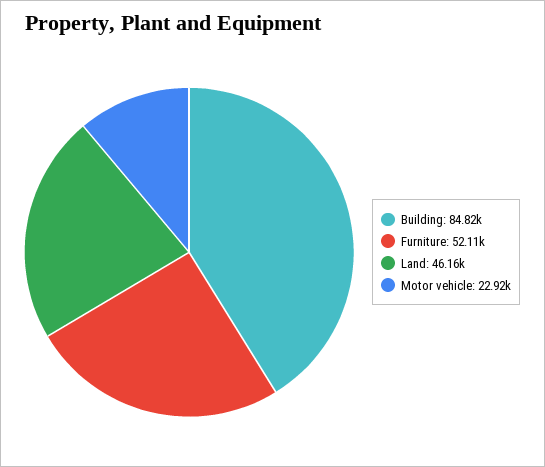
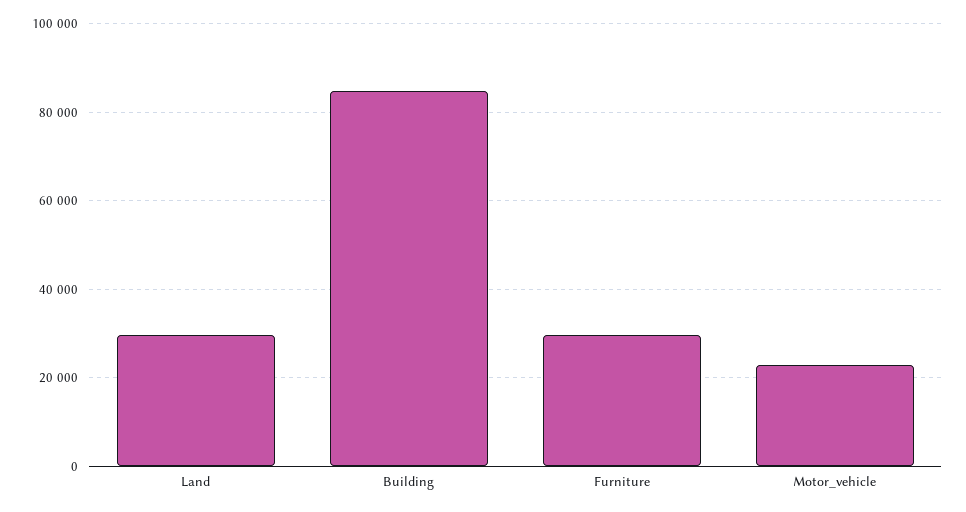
  {
    "Building": 84820,
-   "Furniture": 52110,
+   "Furniture": 30000,
-   "Land": 46160,
+   "Land": 30000,
    "Motor vehicle": 22920
  }

